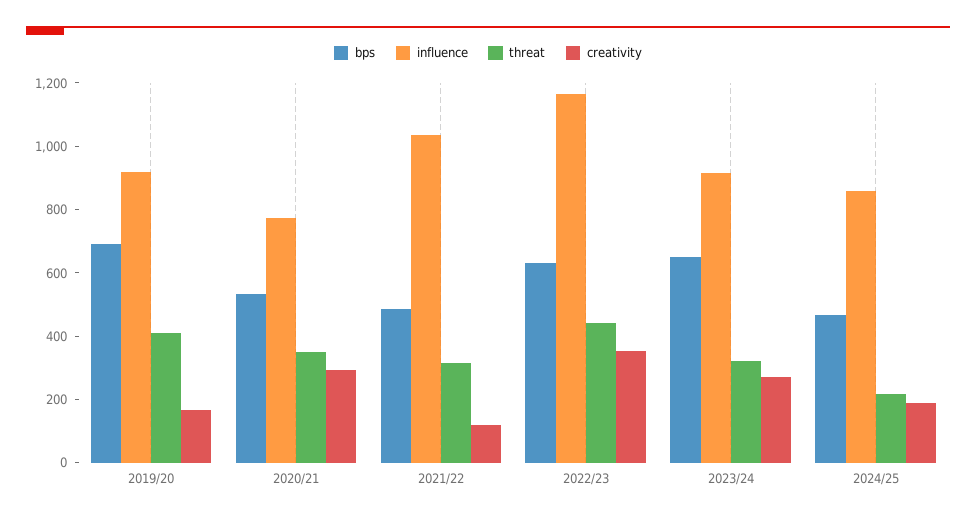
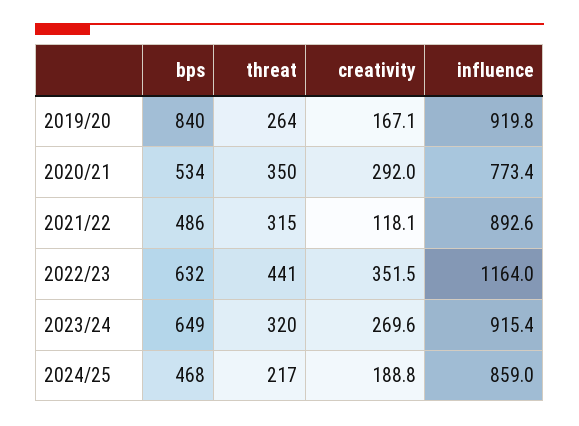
  {
    "bps": {
-     "2019/20": 700,
+     "2019/20": 840,
      "2020/21": 534,
      "2021/22": 486,
      "2022/23": 632,
      "2023/24": 649,
      "2024/25": 468
    },
    "influence": {
      "2019/20": 919.8,
      "2020/21": 773.4,
-     "2021/22": 1050,
+     "2021/22": 892.6,
      "2022/23": 1164,
      "2023/24": 915.4,
      "2024/25": 859
    },
    "threat": {
-     "2019/20": 400,
+     "2019/20": 264,
      "2020/21": 350,
      "2021/22": 315,
      "2022/23": 441,
      "2023/24": 320,
      "2024/25": 217
    },
    "creativity": {
      "2019/20": 167.1,
      "2020/21": 292,
      "2021/22": 118.1,
      "2022/23": 351.5,
      "2023/24": 269.6,
      "2024/25": 188.8
    }
  }

